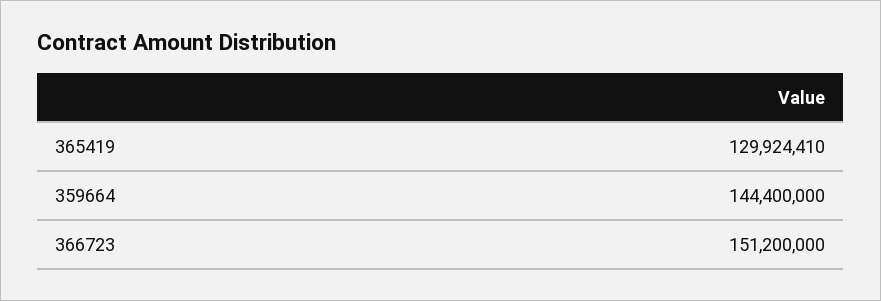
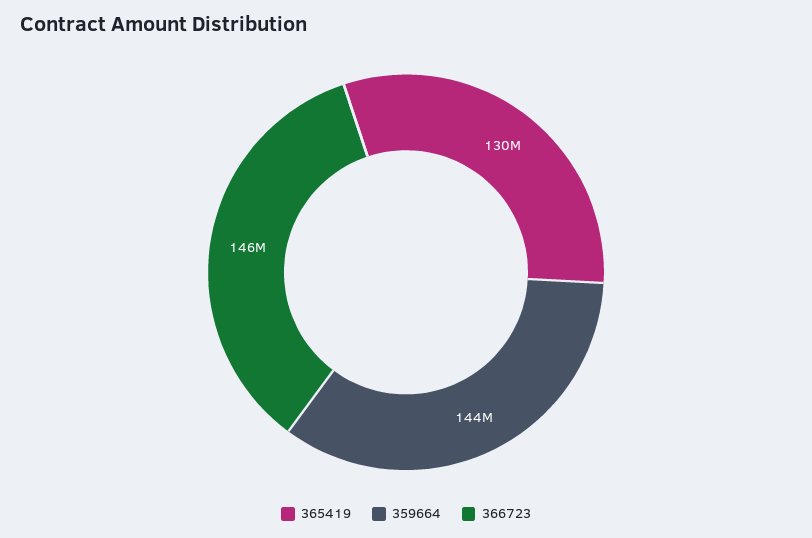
  {
    "365419": 129924410,
    "359664": 144400000,
-   "366723": 151200000
+   "366723": 146000000
  }

